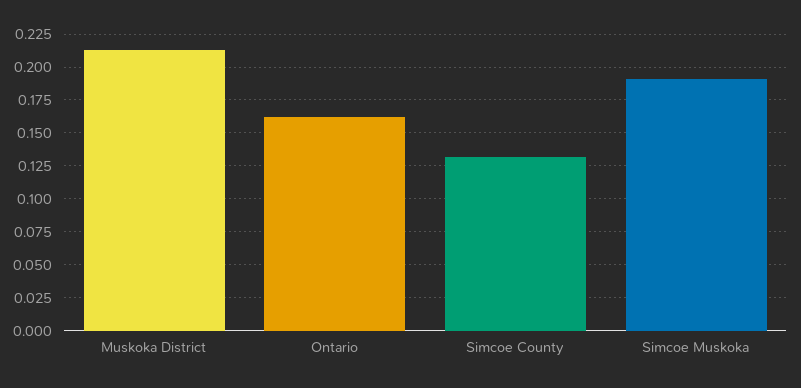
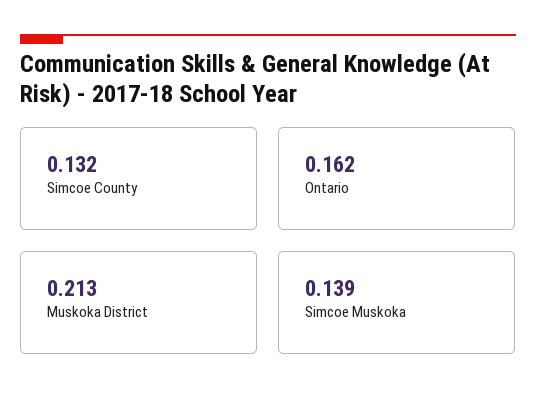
  {
    "Muskoka District": 0.213,
    "Ontario": 0.162,
    "Simcoe County": 0.132,
-   "Simcoe Muskoka": 0.19
+   "Simcoe Muskoka": 0.139
  }

